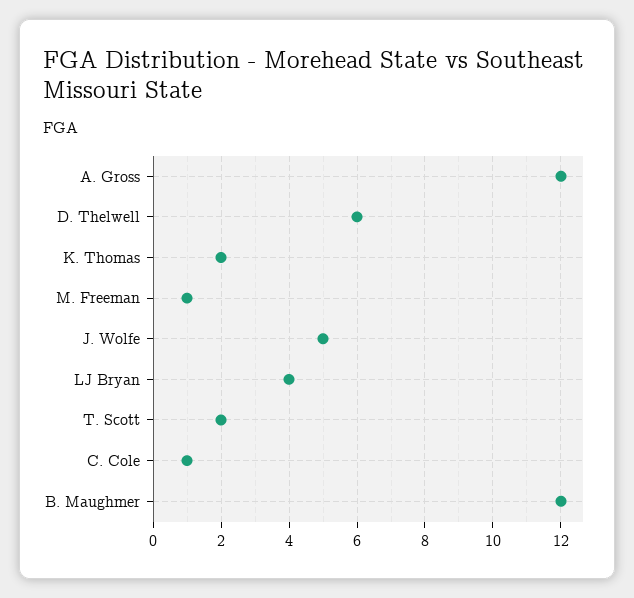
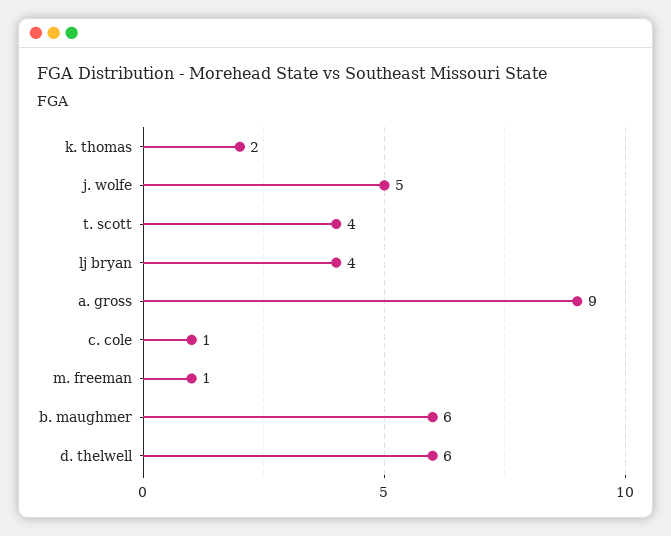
  {
-   "A. Gross": 12,
+   "A. Gross": 9,
    "D. Thelwell": 6,
    "K. Thomas": 2,
    "M. Freeman": 1,
    "J. Wolfe": 5,
    "LJ Bryan": 4,
-   "T. Scott": 2,
+   "T. Scott": 4,
    "C. Cole": 1,
-   "B. Maughmer": 12
+   "B. Maughmer": 6
  }

